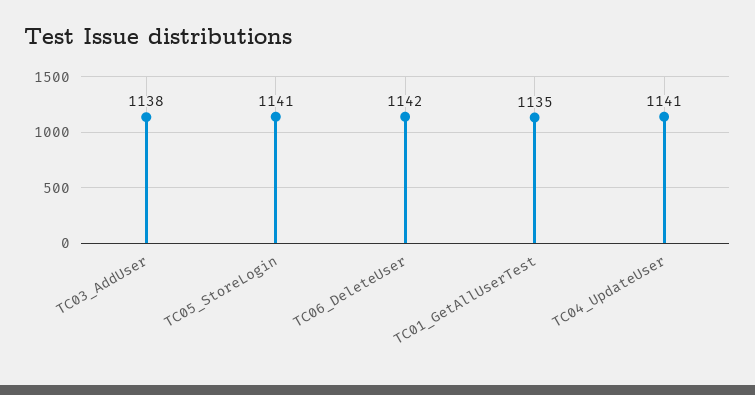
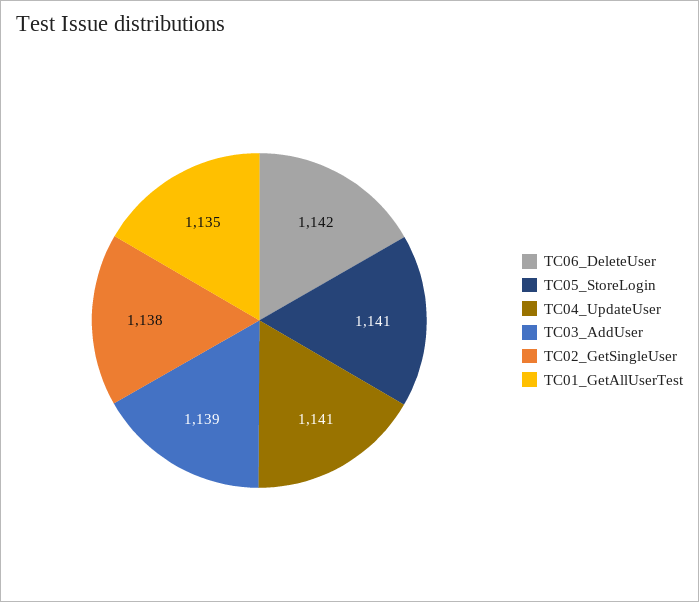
  {
-   "TC03_AddUser": 1138,
+   "TC03_AddUser": 1139,
    "TC05_StoreLogin": 1141,
    "TC06_DeleteUser": 1142,
    "TC01_GetAllUserTest": 1135,
-   "TC04_UpdateUser": 1141
+   "TC04_UpdateUser": 1141,
+   "TC02_GetSingleUser": 1138
  }

